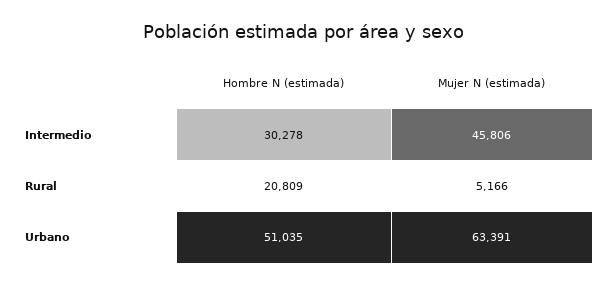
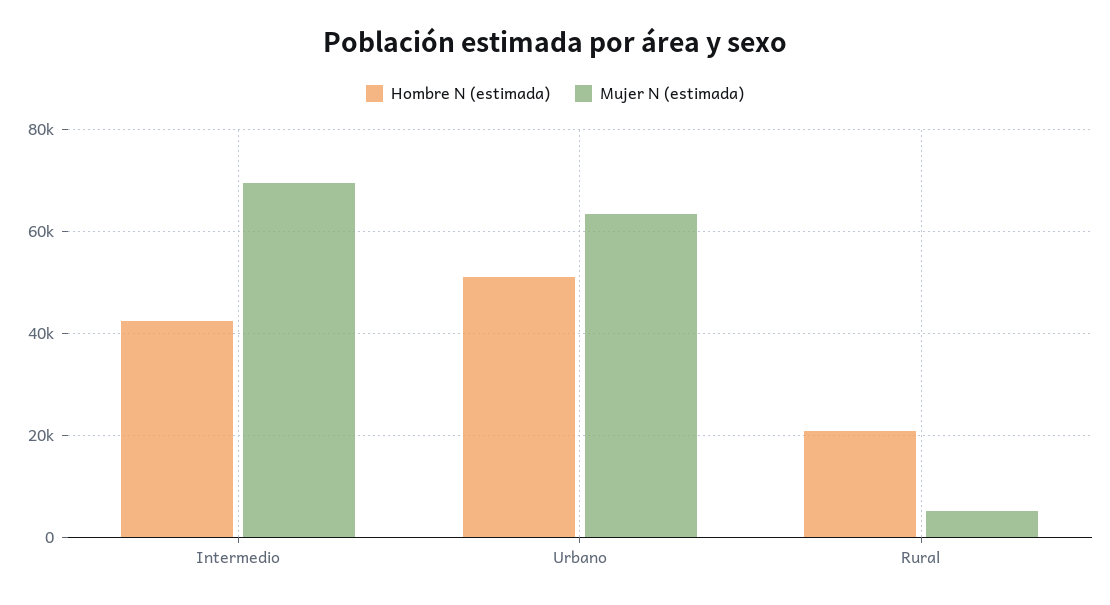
  {
    "Hombre N (estimada)": {
-     "Intermedio": 30278,
+     "Intermedio": 42000,
      "Rural": 20809,
      "Urbano": 51035
    },
    "Mujer N (estimada)": {
-     "Intermedio": 45806,
+     "Intermedio": 70000,
      "Rural": 5166,
      "Urbano": 63391
    }
  }

